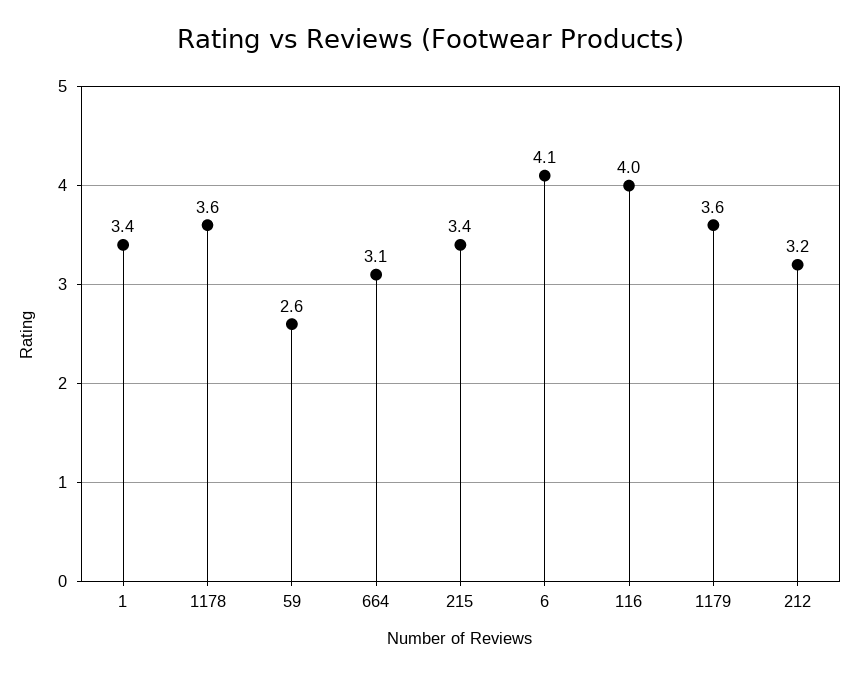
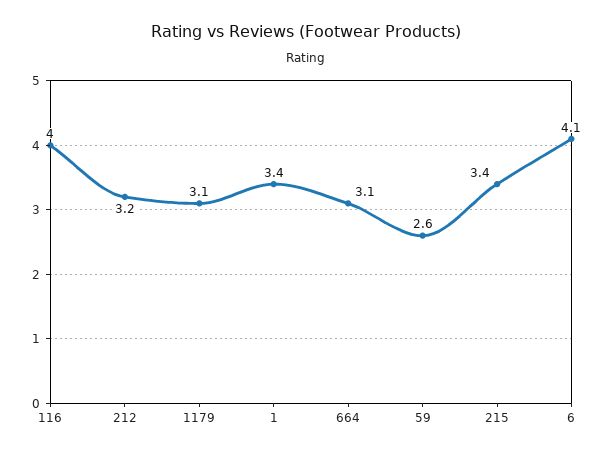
  {
    "1": 3.4,
-   "1178": 3.6,
    "59": 2.6,
    "664": 3.1,
    "215": 3.4,
    "6": 4.1,
    "116": 4,
-   "1179": 3.6,
+   "1179": 3.1,
    "212": 3.2
  }

